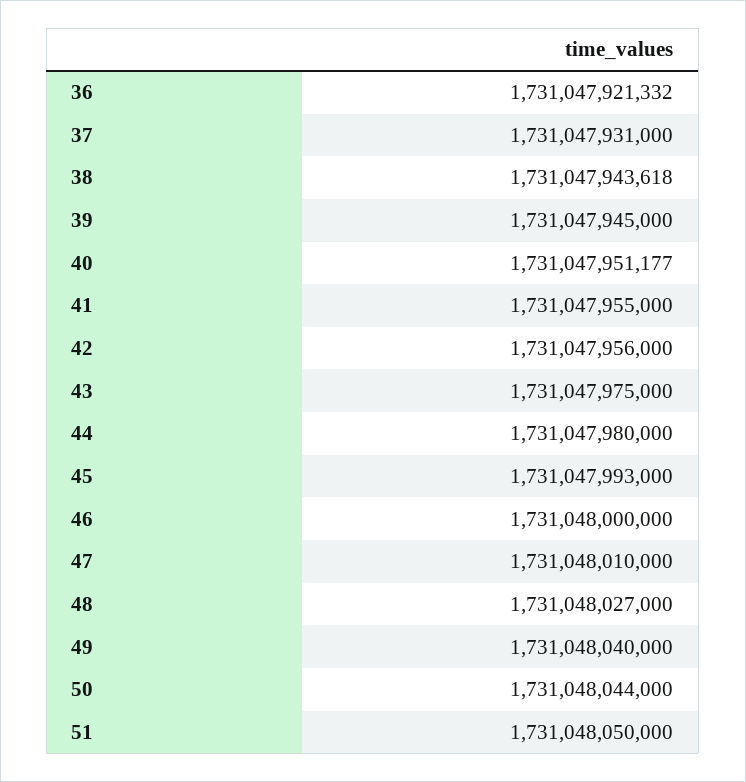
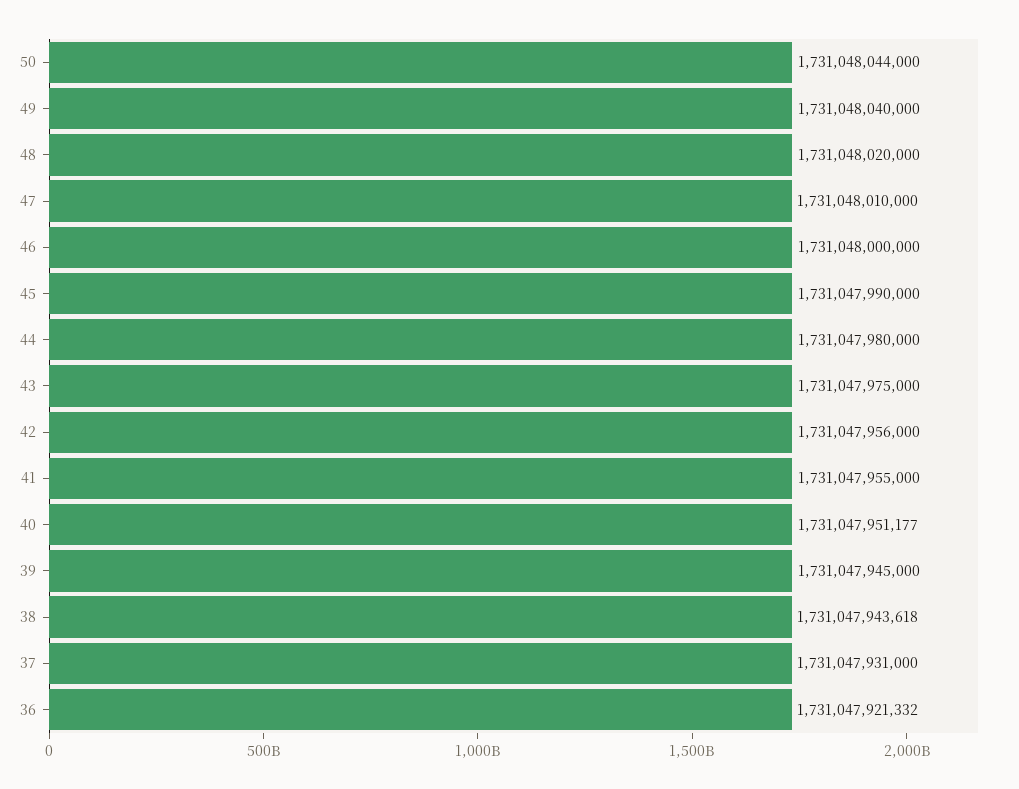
  {
    "36": 1731047921332,
    "37": 1731047931000,
    "38": 1731047943618,
    "39": 1731047945000,
    "40": 1731047951177,
    "41": 1731047955000,
    "42": 1731047956000,
    "43": 1731047975000,
    "44": 1731047980000,
-   "45": 1731047993000,
+   "45": 1731047990000,
    "46": 1731048000000,
    "47": 1731048010000,
-   "48": 1731048027000,
+   "48": 1731048020000,
    "49": 1731048040000,
-   "50": 1731048044000,
+   "50": 1731048044000
-   "51": 1731048050000
  }

